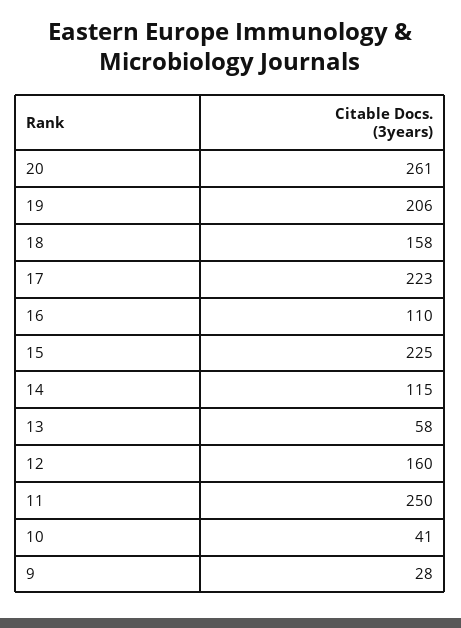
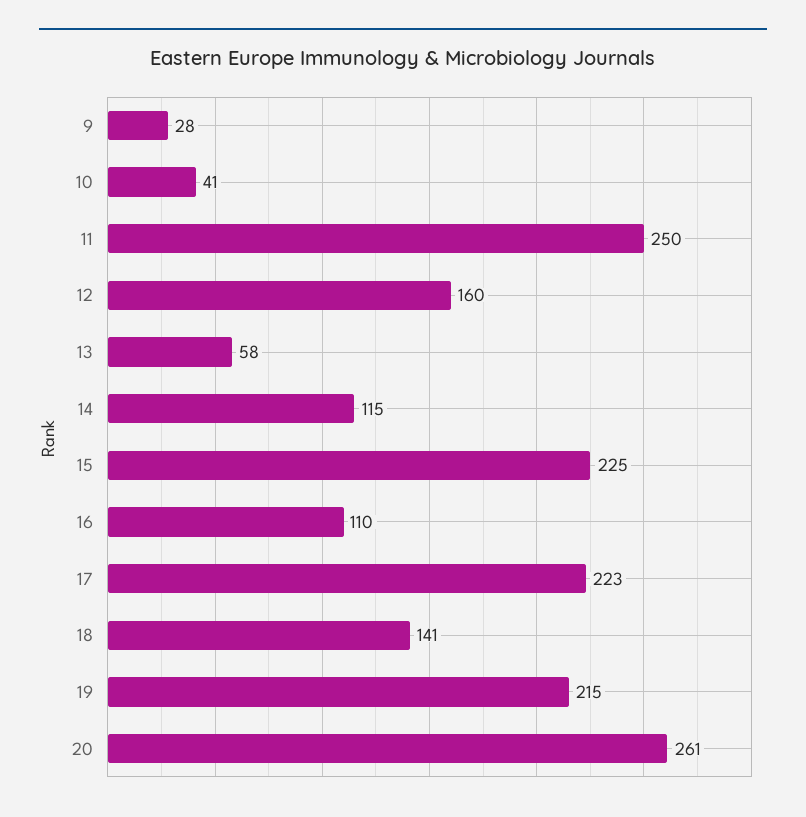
  {
    "20": 261,
-   "19": 206,
+   "19": 215,
-   "18": 158,
+   "18": 141,
    "17": 223,
    "16": 110,
    "15": 225,
    "14": 115,
    "13": 58,
    "12": 160,
    "11": 250,
    "10": 41,
    "9": 28
  }

